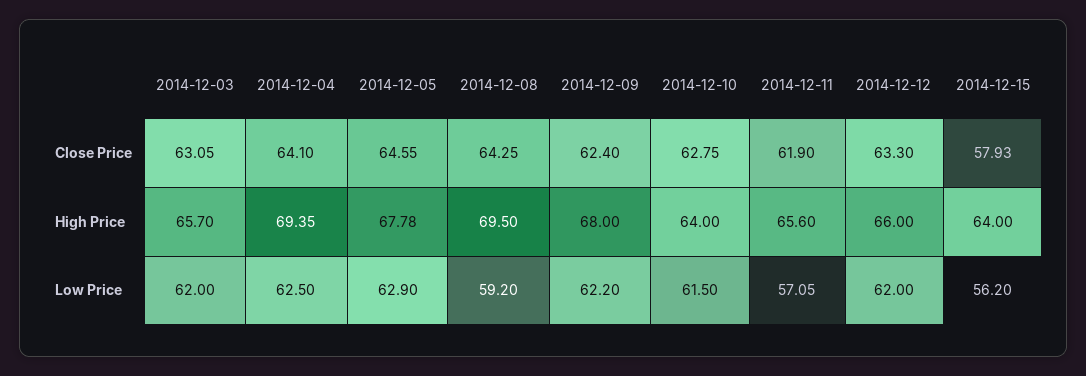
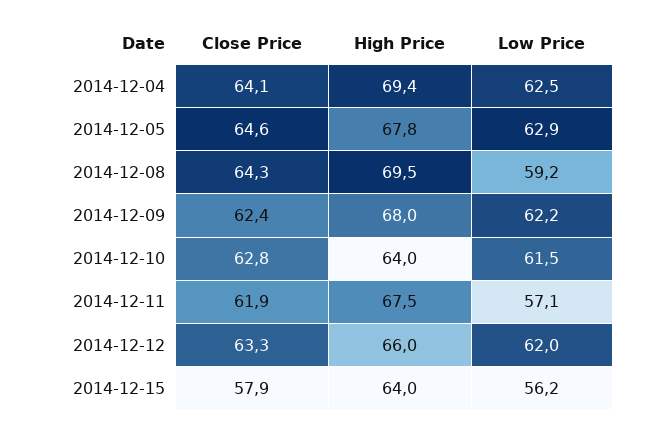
  {
-   "2014-12-03": {
-     "Close Price": 63.05,
-     "High Price": 65.7,
-     "Low Price": 62
-   },
    "2014-12-04": {
      "Close Price": 64.1,
      "High Price": 69.35,
      "Low Price": 62.5
    },
    "2014-12-05": {
      "Close Price": 64.55,
      "High Price": 67.78,
      "Low Price": 62.9
    },
    "2014-12-08": {
      "Close Price": 64.25,
      "High Price": 69.5,
      "Low Price": 59.2
    },
    "2014-12-09": {
      "Close Price": 62.4,
      "High Price": 68,
      "Low Price": 62.2
    },
    "2014-12-10": {
      "Close Price": 62.75,
      "High Price": 64,
      "Low Price": 61.5
    },
    "2014-12-11": {
      "Close Price": 61.9,
-     "High Price": 65.6,
+     "High Price": 67.5,
      "Low Price": 57.05
    },
    "2014-12-12": {
      "Close Price": 63.3,
      "High Price": 66,
      "Low Price": 62
    },
    "2014-12-15": {
      "Close Price": 57.93,
      "High Price": 64,
      "Low Price": 56.2
    }
  }

